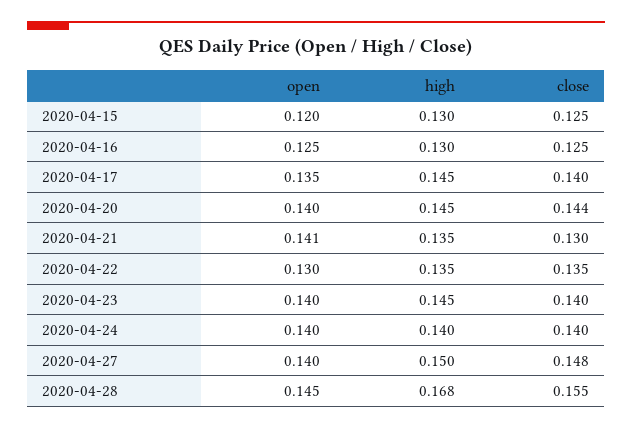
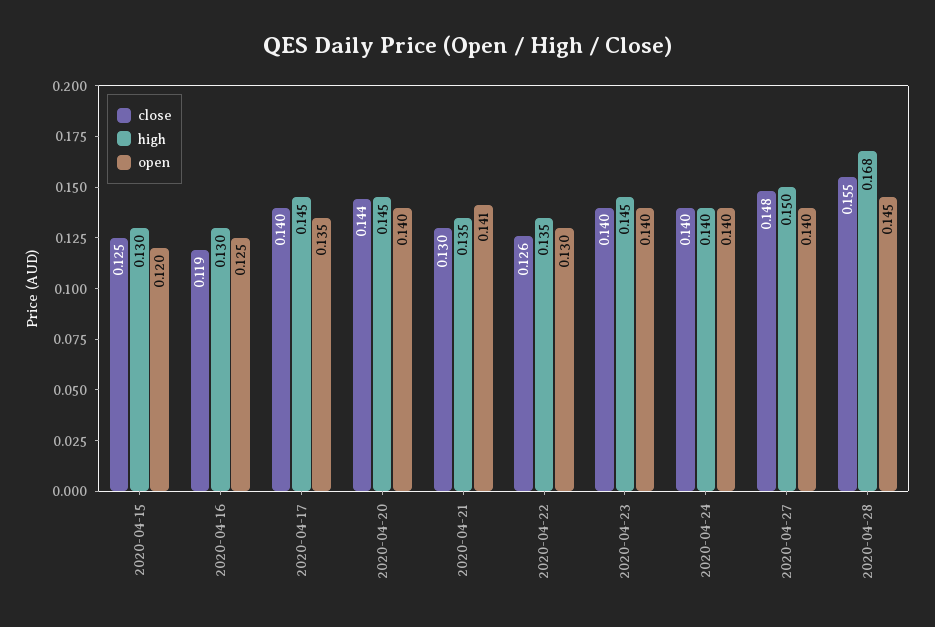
  {
    "open": {
      "2020-04-15": 0.12,
      "2020-04-16": 0.125,
      "2020-04-17": 0.135,
      "2020-04-20": 0.14,
      "2020-04-21": 0.141,
      "2020-04-22": 0.13,
      "2020-04-23": 0.14,
      "2020-04-24": 0.14,
      "2020-04-27": 0.14,
      "2020-04-28": 0.145
    },
    "high": {
      "2020-04-15": 0.13,
      "2020-04-16": 0.13,
      "2020-04-17": 0.145,
      "2020-04-20": 0.145,
      "2020-04-21": 0.135,
      "2020-04-22": 0.135,
      "2020-04-23": 0.145,
      "2020-04-24": 0.14,
      "2020-04-27": 0.15,
      "2020-04-28": 0.168
    },
    "close": {
      "2020-04-15": 0.125,
-     "2020-04-16": 0.125,
+     "2020-04-16": 0.119,
      "2020-04-17": 0.14,
      "2020-04-20": 0.144,
      "2020-04-21": 0.13,
-     "2020-04-22": 0.135,
+     "2020-04-22": 0.126,
      "2020-04-23": 0.14,
      "2020-04-24": 0.14,
      "2020-04-27": 0.148,
      "2020-04-28": 0.155
    }
  }

